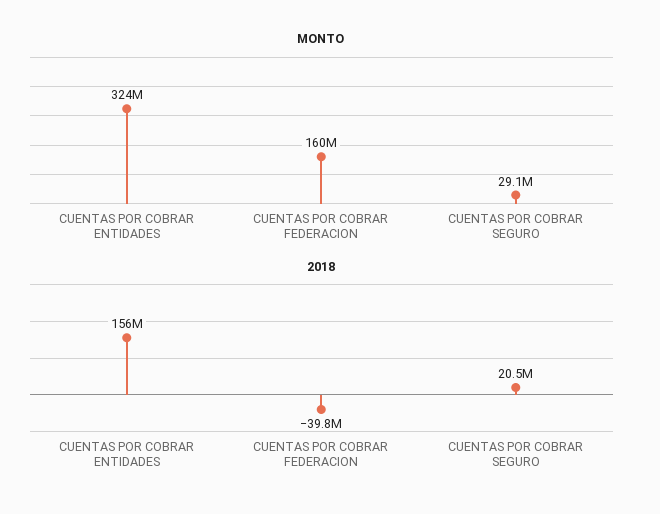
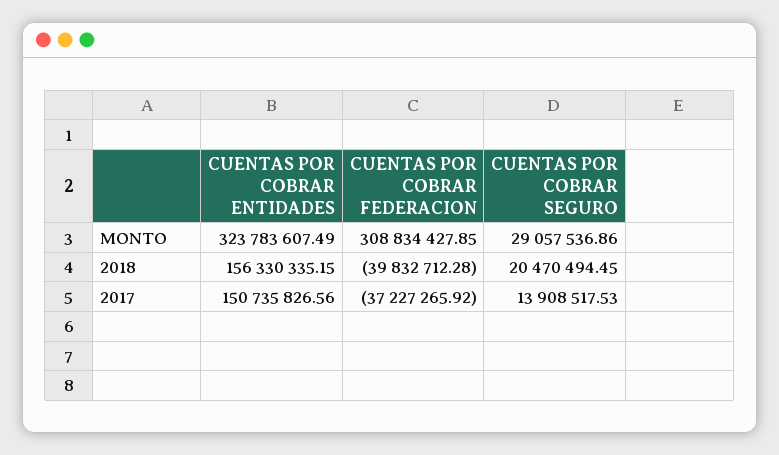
  {
    "MONTO": {
      "CUENTAS POR COBRAR ENTIDADES": 323783607.49,
-     "CUENTAS POR COBRAR FEDERACION": 160000000,
+     "CUENTAS POR COBRAR FEDERACION": 308834427.85,
      "CUENTAS POR COBRAR SEGURO": 29057536.86
    },
    "2018": {
      "CUENTAS POR COBRAR ENTIDADES": 156330335.15,
      "CUENTAS POR COBRAR FEDERACION": -39832712.28,
      "CUENTAS POR COBRAR SEGURO": 20470494.45
-   }
+   },
+   "2017": {
+     "CUENTAS POR COBRAR ENTIDADES": 150735826.56,
+     "CUENTAS POR COBRAR FEDERACION": -37227265.92,
+     "CUENTAS POR COBRAR SEGURO": 13908517.53
+   }
  }

